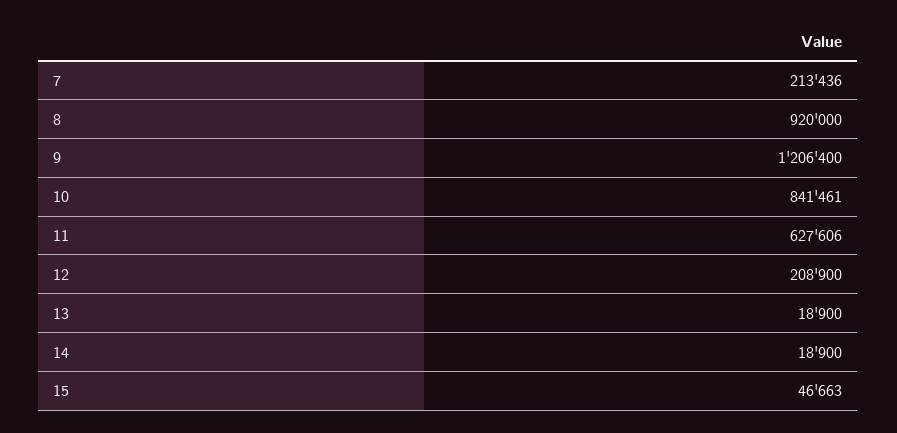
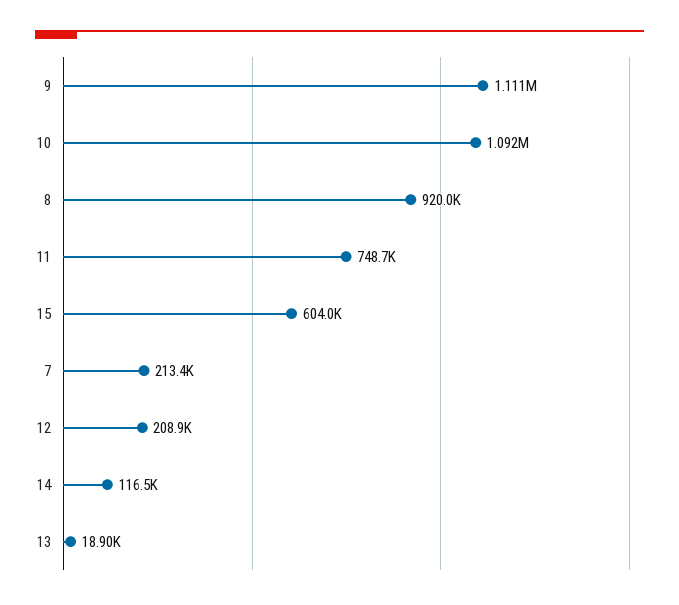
  {
    "7": 213436,
    "8": 920000,
-   "9": 1206400,
+   "9": 1111000,
-   "10": 841461,
+   "10": 1092000,
-   "11": 627606,
+   "11": 748700,
    "12": 208900,
    "13": 18900,
-   "14": 18900,
+   "14": 116500,
-   "15": 46663
+   "15": 604000
  }

